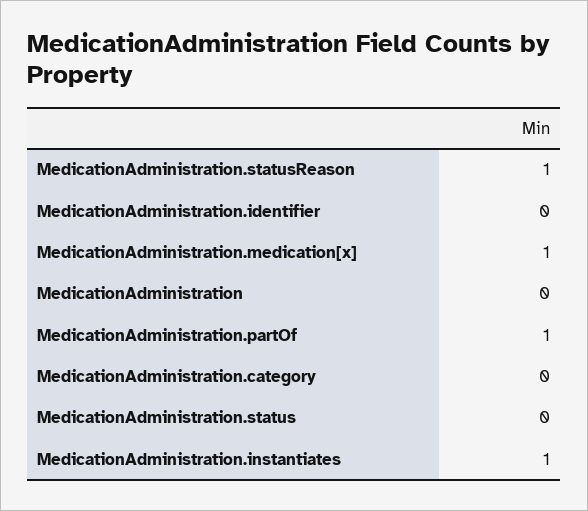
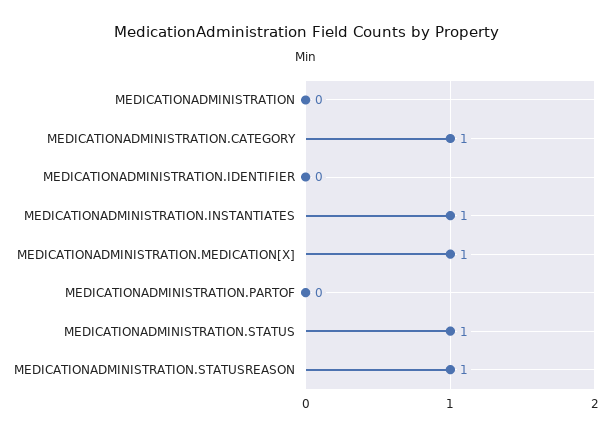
  {
    "MedicationAdministration.statusReason": 1,
    "MedicationAdministration.identifier": 0,
    "MedicationAdministration.medication[x]": 1,
    "MedicationAdministration": 0,
-   "MedicationAdministration.partOf": 1,
+   "MedicationAdministration.partOf": 0,
-   "MedicationAdministration.category": 0,
+   "MedicationAdministration.category": 1,
-   "MedicationAdministration.status": 0,
+   "MedicationAdministration.status": 1,
    "MedicationAdministration.instantiates": 1
  }

